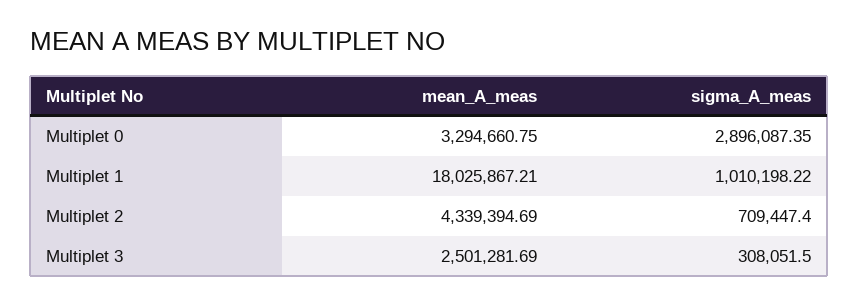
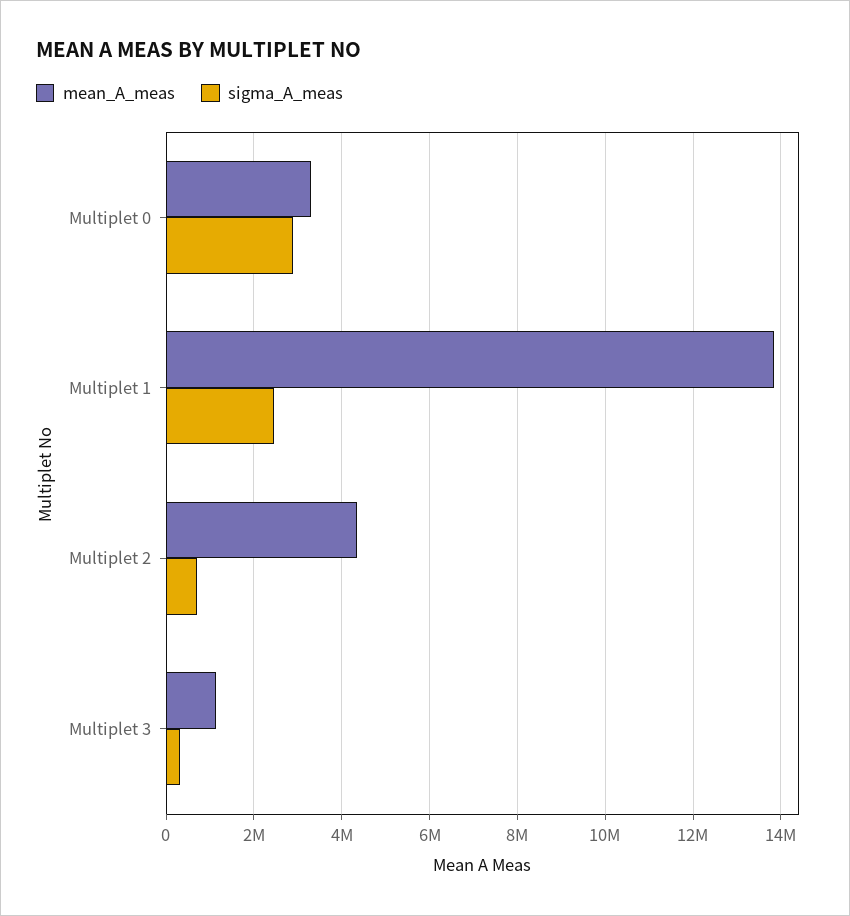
  {
    "mean_A_meas": {
      "Multiplet 0": 3294660.75,
-     "Multiplet 1": 18025867.21,
+     "Multiplet 1": 13800000,
      "Multiplet 2": 4339394.69,
-     "Multiplet 3": 2501281.69
+     "Multiplet 3": 1200000
    },
    "sigma_A_meas": {
      "Multiplet 0": 2896087.35,
-     "Multiplet 1": 1010198.22,
+     "Multiplet 1": 2400000,
      "Multiplet 2": 709447.4,
      "Multiplet 3": 308051.5
    }
  }

